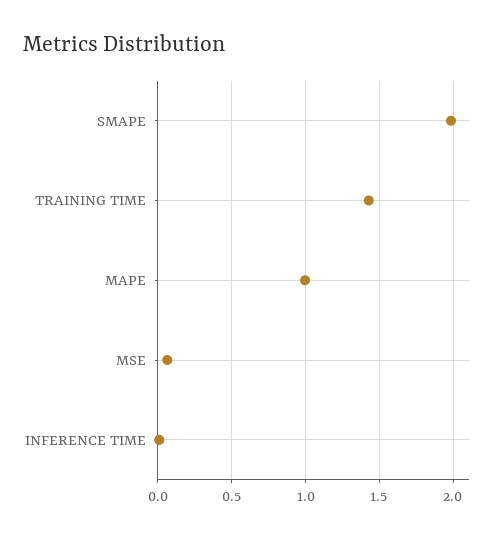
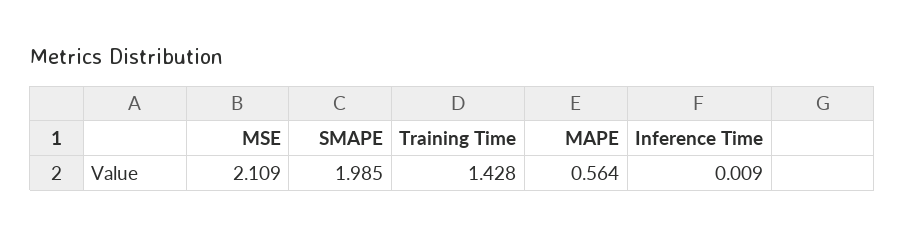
  {
    "SMAPE": 1.985,
    "TRAINING TIME": 1.428,
-   "MAPE": 1,
+   "MAPE": 0.564,
-   "MSE": 0.05,
+   "MSE": 2.109,
    "INFERENCE TIME": 0.009
  }

